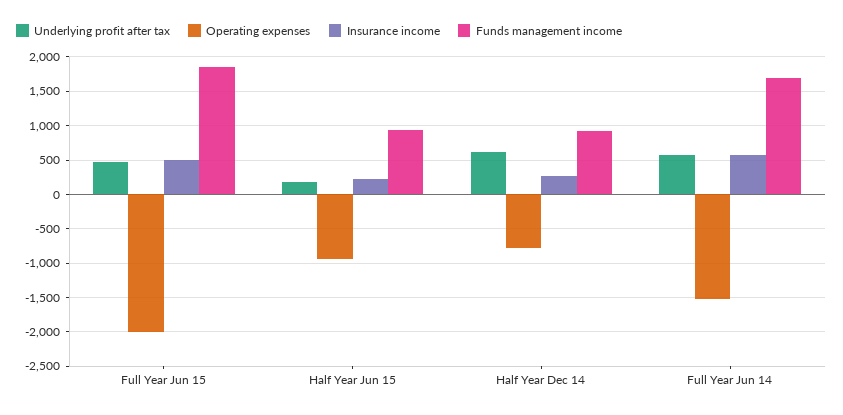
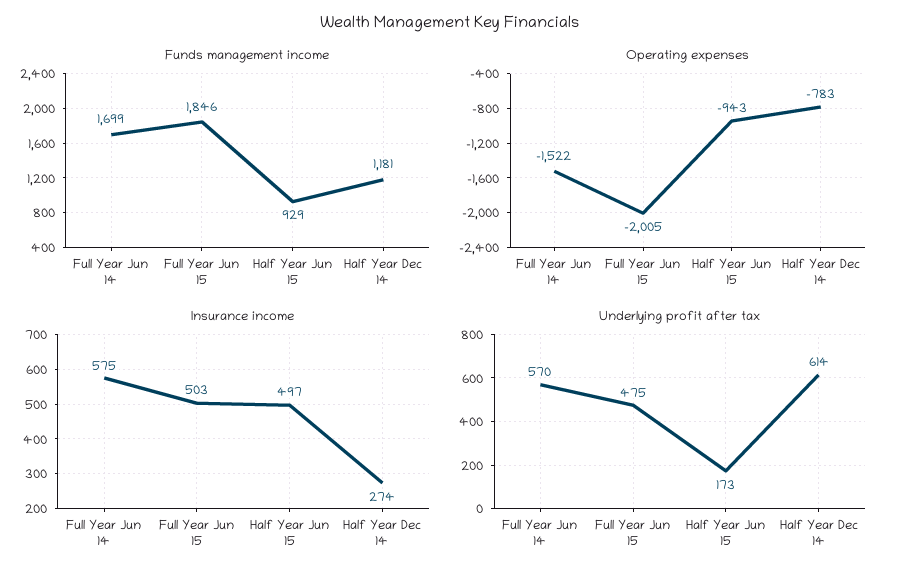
  {
    "Underlying profit after tax": {
      "Full Year Jun 15": 475,
      "Half Year Jun 15": 173,
      "Half Year Dec 14": 614,
      "Full Year Jun 14": 570
    },
    "Operating expenses": {
      "Full Year Jun 15": -2005,
      "Half Year Jun 15": -943,
      "Half Year Dec 14": -783,
      "Full Year Jun 14": -1522
    },
    "Insurance income": {
      "Full Year Jun 15": 503,
-     "Half Year Jun 15": 200,
+     "Half Year Jun 15": 497,
      "Half Year Dec 14": 274,
      "Full Year Jun 14": 575
    },
    "Funds management income": {
      "Full Year Jun 15": 1846,
      "Half Year Jun 15": 929,
-     "Half Year Dec 14": 900,
+     "Half Year Dec 14": 1181,
      "Full Year Jun 14": 1699
    }
  }

